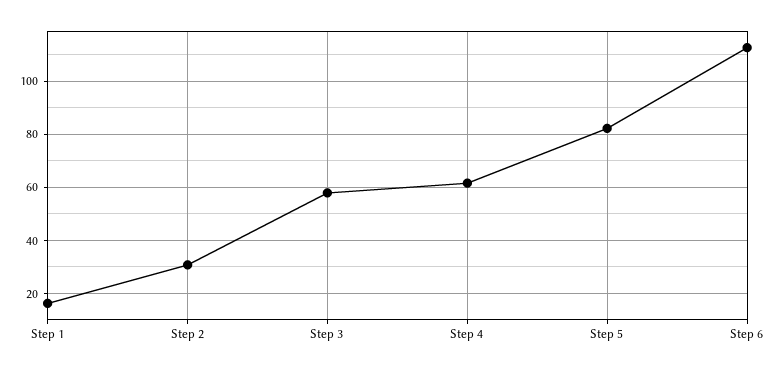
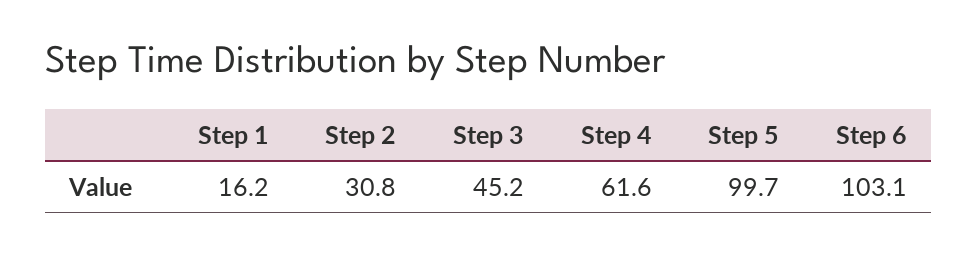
  {
    "Step 1": 16.2,
    "Step 2": 30.8,
-   "Step 3": 57.5,
+   "Step 3": 45.2,
    "Step 4": 61.6,
-   "Step 5": 82.5,
+   "Step 5": 99.7,
-   "Step 6": 112.5
+   "Step 6": 103.1
  }

